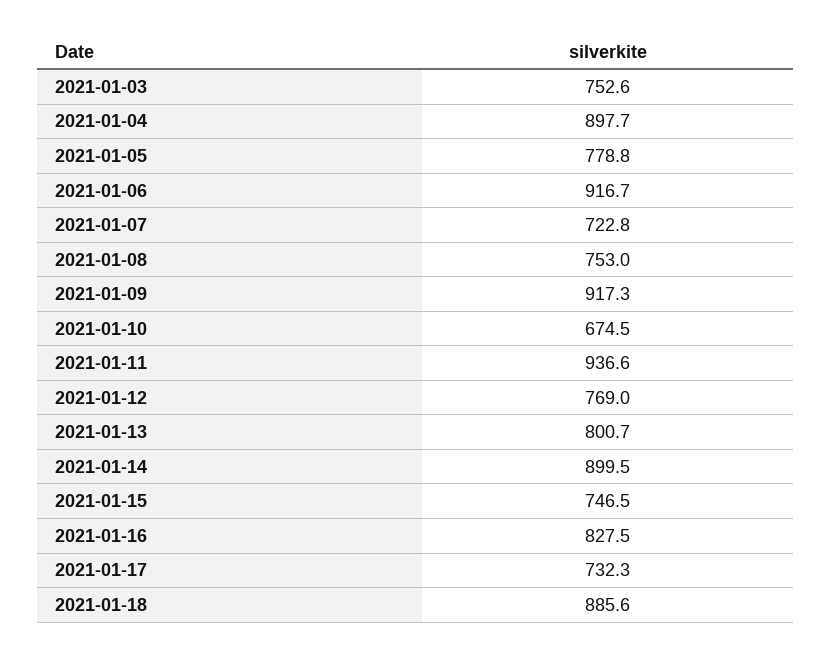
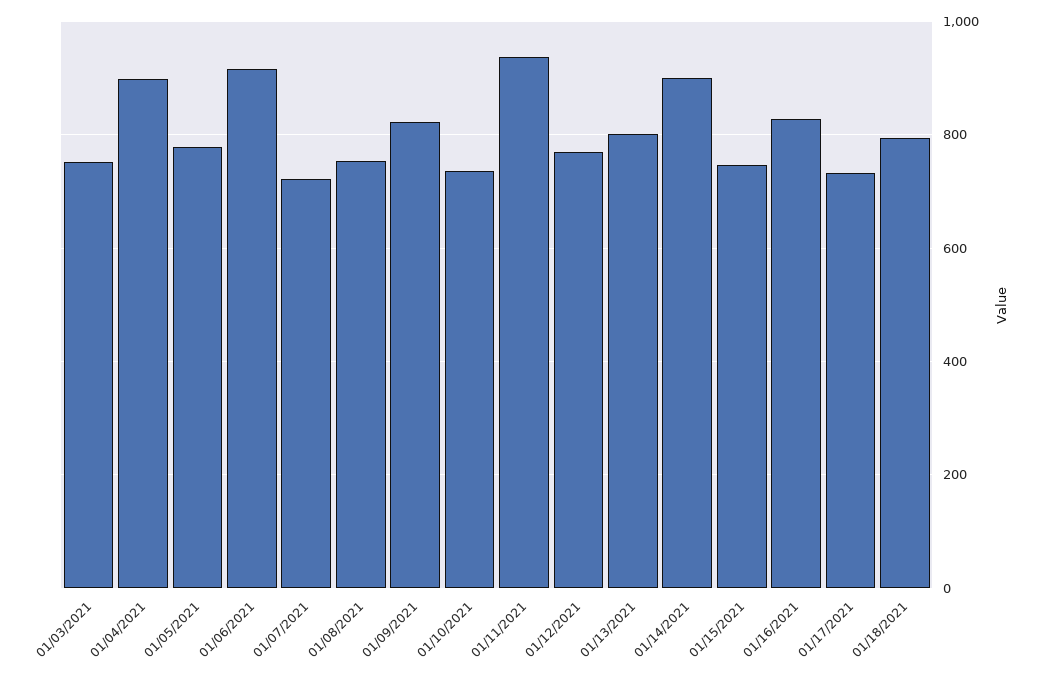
  {
    "2021-01-03": 752.6,
    "2021-01-04": 897.7,
    "2021-01-05": 778.8,
    "2021-01-06": 916.7,
    "2021-01-07": 722.8,
    "2021-01-08": 753,
-   "2021-01-09": 917.3,
+   "2021-01-09": 820,
-   "2021-01-10": 674.5,
+   "2021-01-10": 740,
    "2021-01-11": 936.6,
    "2021-01-12": 769,
    "2021-01-13": 800.7,
    "2021-01-14": 899.5,
    "2021-01-15": 746.5,
    "2021-01-16": 827.5,
    "2021-01-17": 732.3,
-   "2021-01-18": 885.6
+   "2021-01-18": 800
  }

